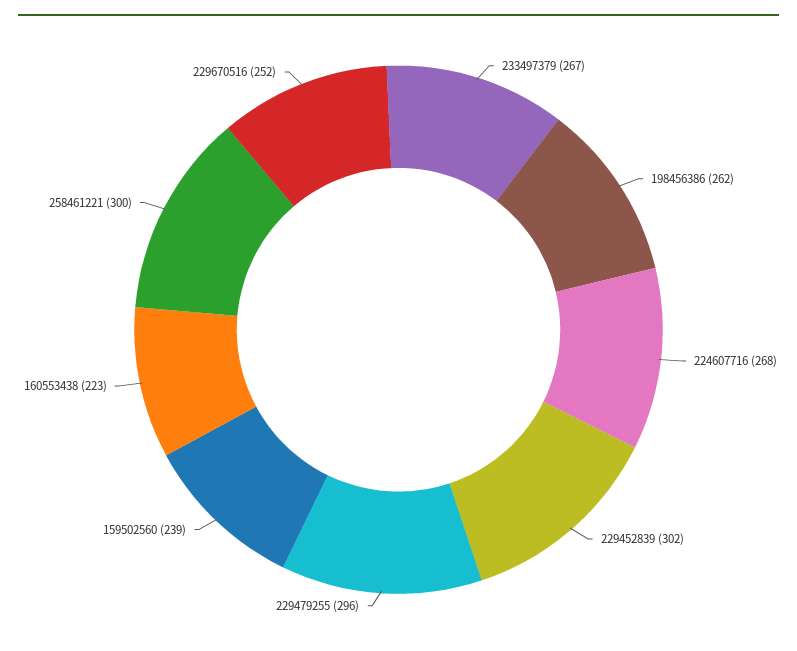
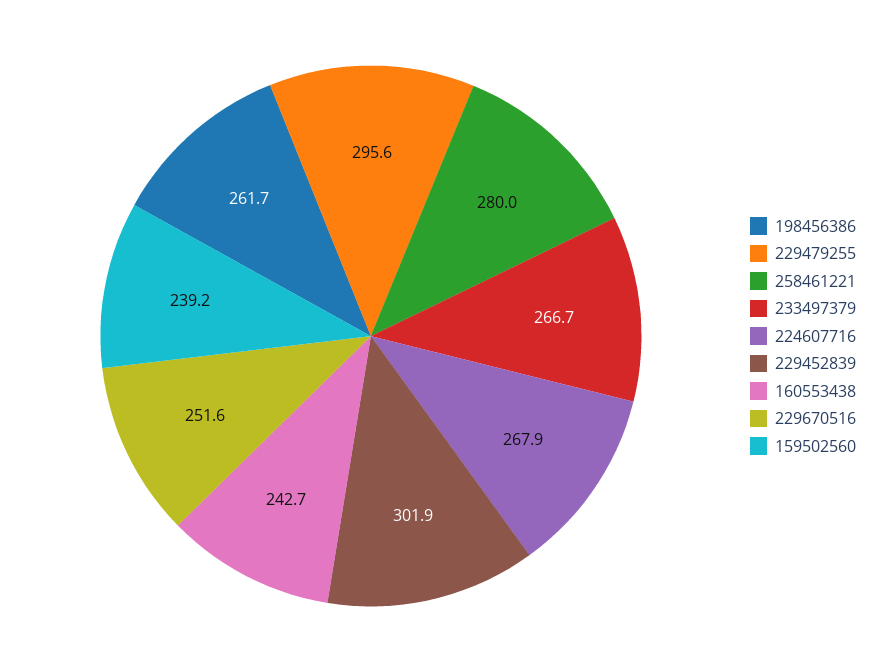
  {
    "233497379": 266.7,
    "198456386": 261.7,
    "224607716": 267.9,
    "229452839": 301.9,
    "229479255": 295.6,
    "159502560": 239.2,
-   "160553438": 223,
+   "160553438": 242.7,
-   "258461221": 300,
+   "258461221": 280,
    "229670516": 251.6
  }

